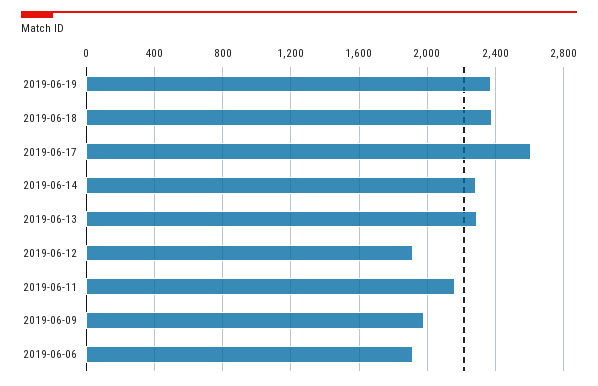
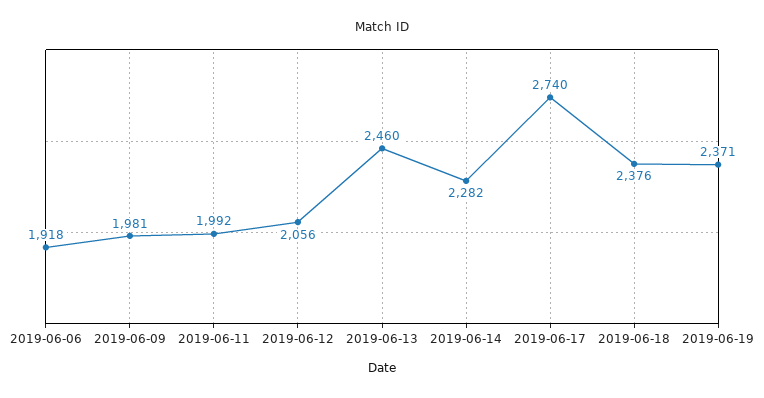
  {
    "2019-06-19": 2371,
    "2019-06-18": 2376,
-   "2019-06-17": 2600,
+   "2019-06-17": 2740,
    "2019-06-14": 2282,
-   "2019-06-13": 2300,
+   "2019-06-13": 2460,
-   "2019-06-12": 1900,
+   "2019-06-12": 2056,
-   "2019-06-11": 2150,
+   "2019-06-11": 1992,
    "2019-06-09": 1981,
    "2019-06-06": 1918
  }

